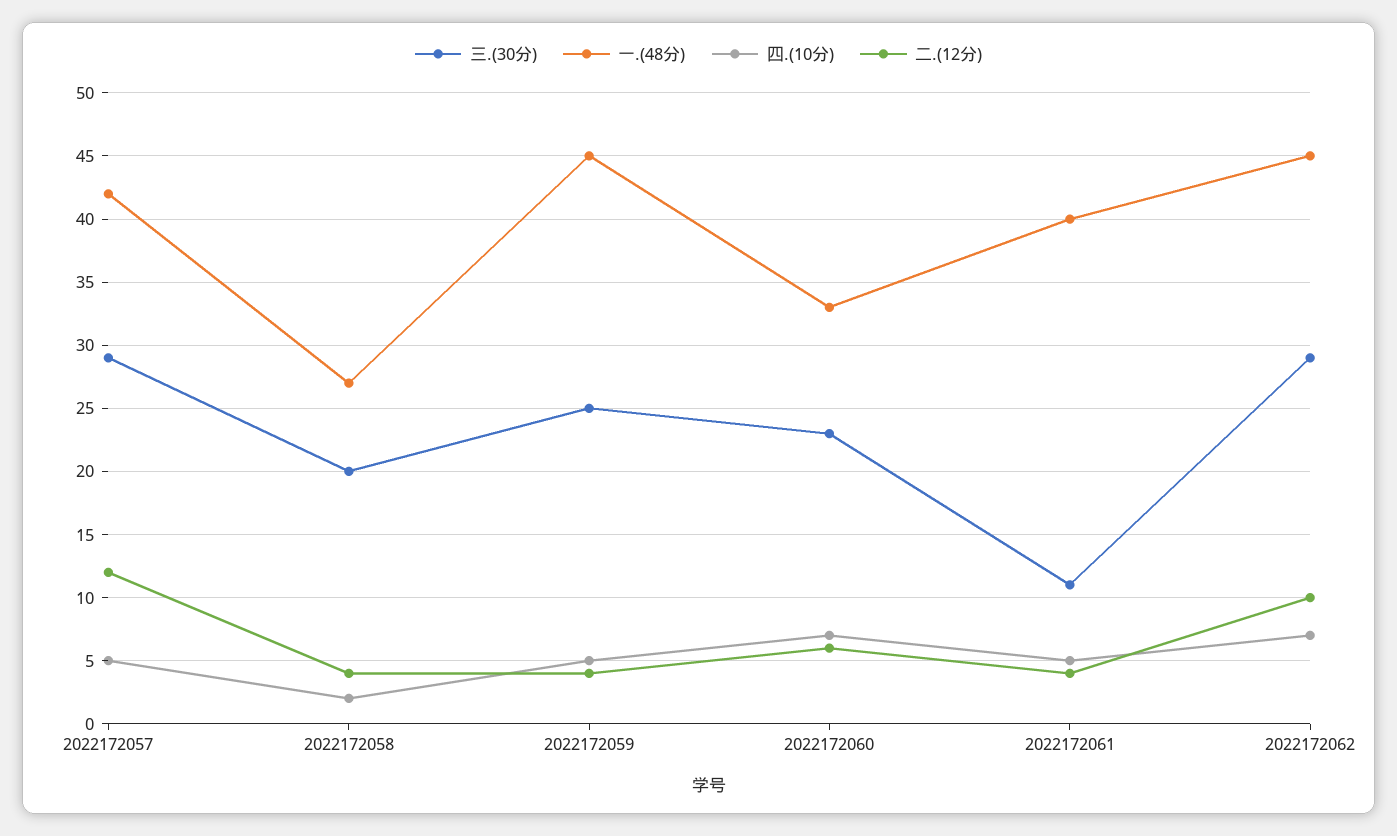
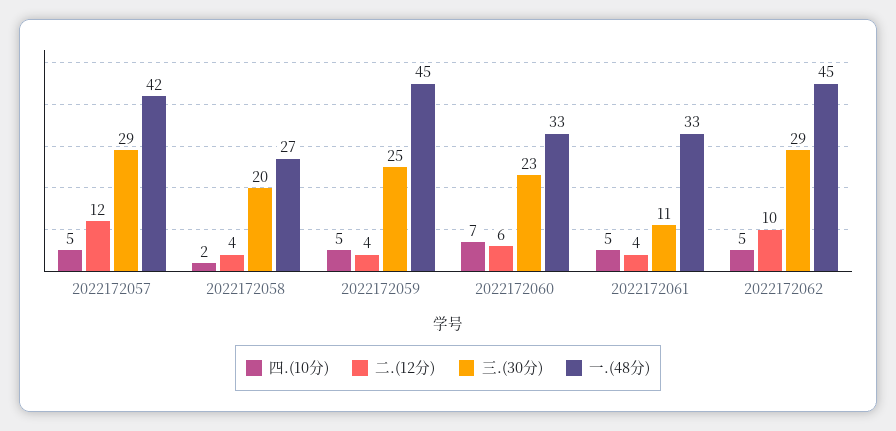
  {
    "三.(30分)": {
      "2022172057": 29,
      "2022172058": 20,
      "2022172059": 25,
      "2022172060": 23,
      "2022172061": 11,
      "2022172062": 29
    },
    "一.(48分)": {
      "2022172057": 42,
      "2022172058": 27,
      "2022172059": 45,
      "2022172060": 33,
-     "2022172061": 40,
+     "2022172061": 33,
      "2022172062": 45
    },
    "四.(10分)": {
      "2022172057": 5,
      "2022172058": 2,
      "2022172059": 5,
      "2022172060": 7,
      "2022172061": 5,
-     "2022172062": 7
+     "2022172062": 5
    },
    "二.(12分)": {
      "2022172057": 12,
      "2022172058": 4,
      "2022172059": 4,
      "2022172060": 6,
      "2022172061": 4,
      "2022172062": 10
    }
  }

